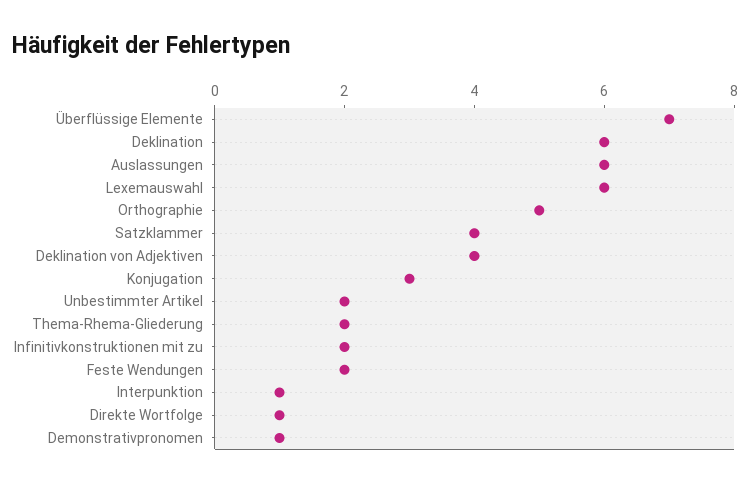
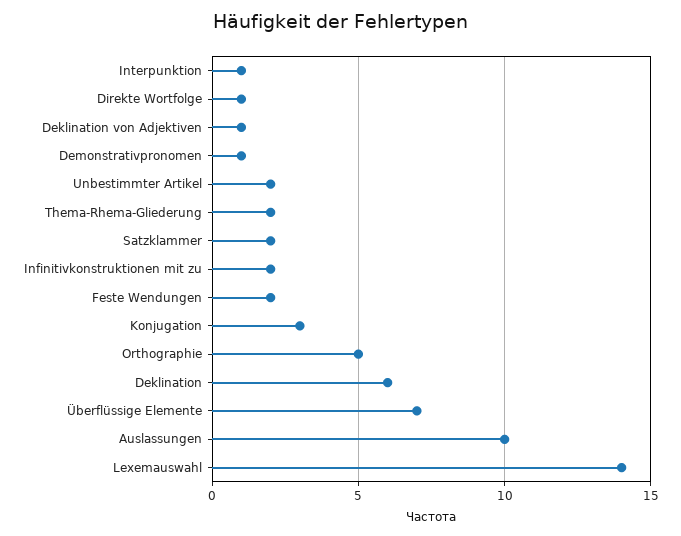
  {
    "Überflüssige Elemente": 7,
    "Deklination": 6,
-   "Auslassungen": 6,
+   "Auslassungen": 10,
-   "Lexemauswahl": 6,
+   "Lexemauswahl": 14,
    "Orthographie": 5,
-   "Satzklammer": 4,
+   "Satzklammer": 2,
-   "Deklination von Adjektiven": 4,
+   "Deklination von Adjektiven": 1,
    "Konjugation": 3,
    "Unbestimmter Artikel": 2,
    "Thema-Rhema-Gliederung": 2,
    "Infinitivkonstruktionen mit zu": 2,
    "Feste Wendungen": 2,
    "Interpunktion": 1,
    "Direkte Wortfolge": 1,
    "Demonstrativpronomen": 1
  }

